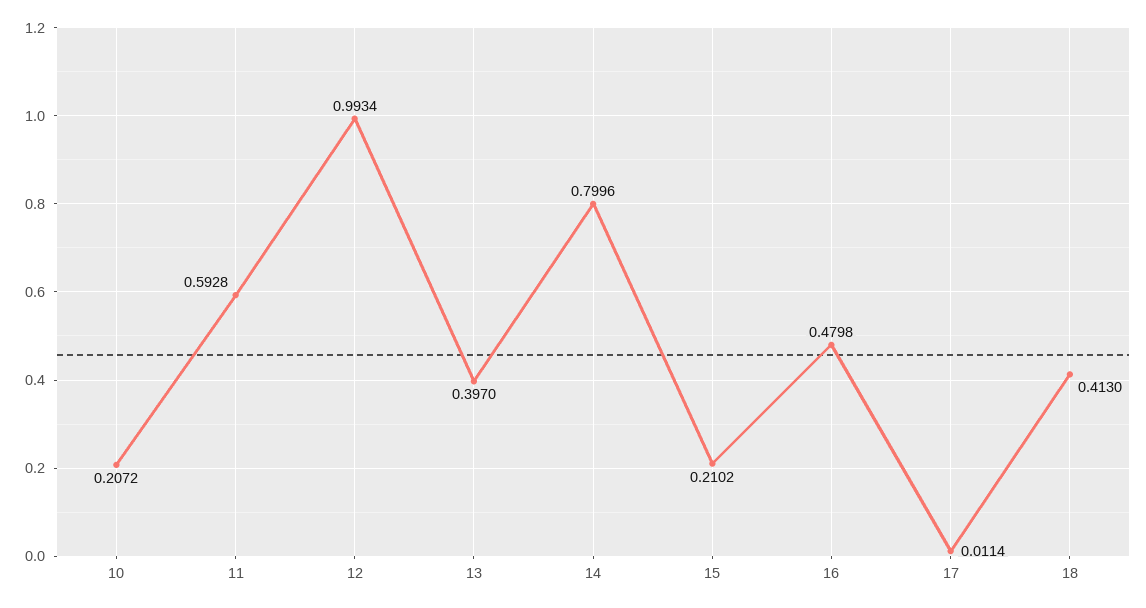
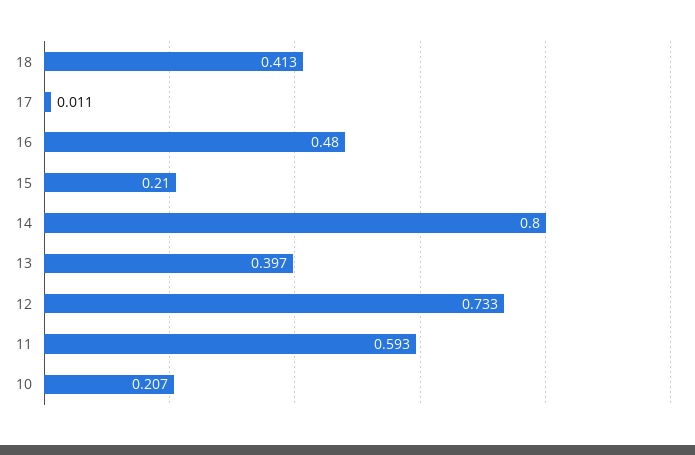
  {
    "10": 0.2072,
    "11": 0.5928,
-   "12": 0.9934,
+   "12": 0.733,
    "13": 0.397,
    "14": 0.7996,
    "15": 0.2102,
    "16": 0.4798,
    "17": 0.0114,
    "18": 0.413
  }

